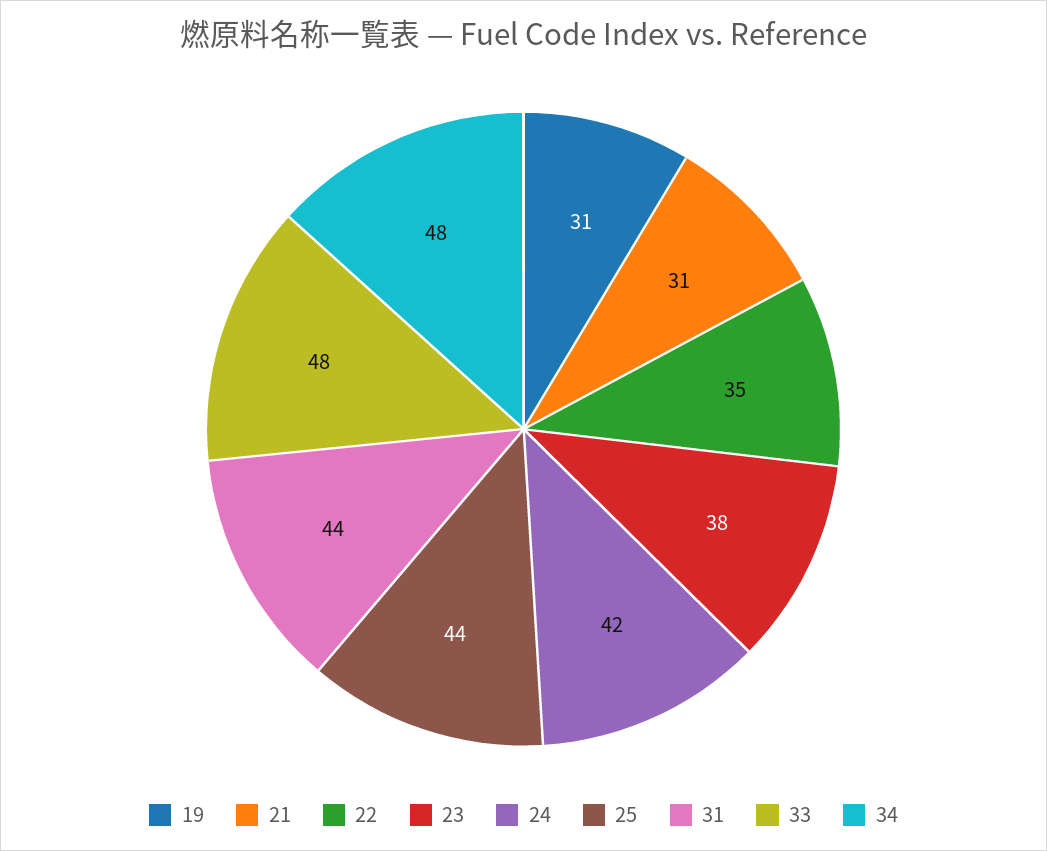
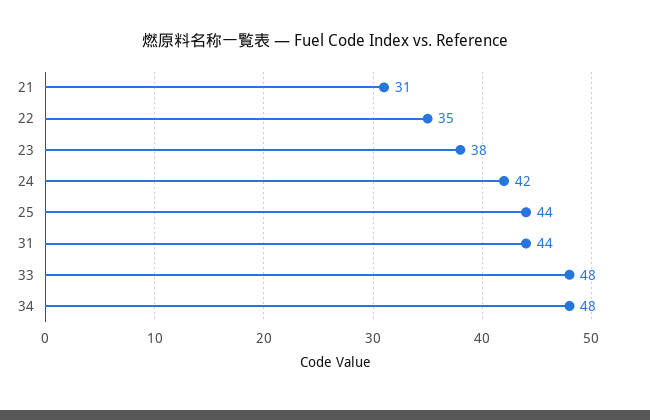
  {
-   "19": 31,
    "21": 31,
    "22": 35,
    "23": 38,
    "24": 42,
    "25": 44,
    "31": 44,
    "33": 48,
    "34": 48
  }

